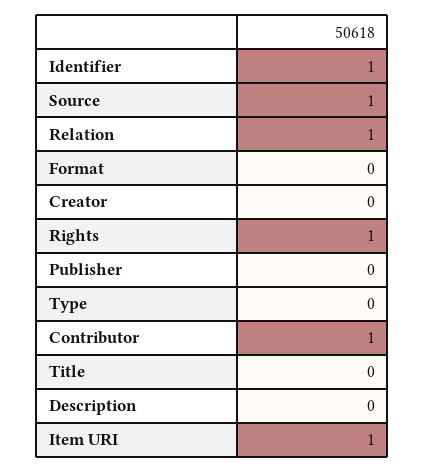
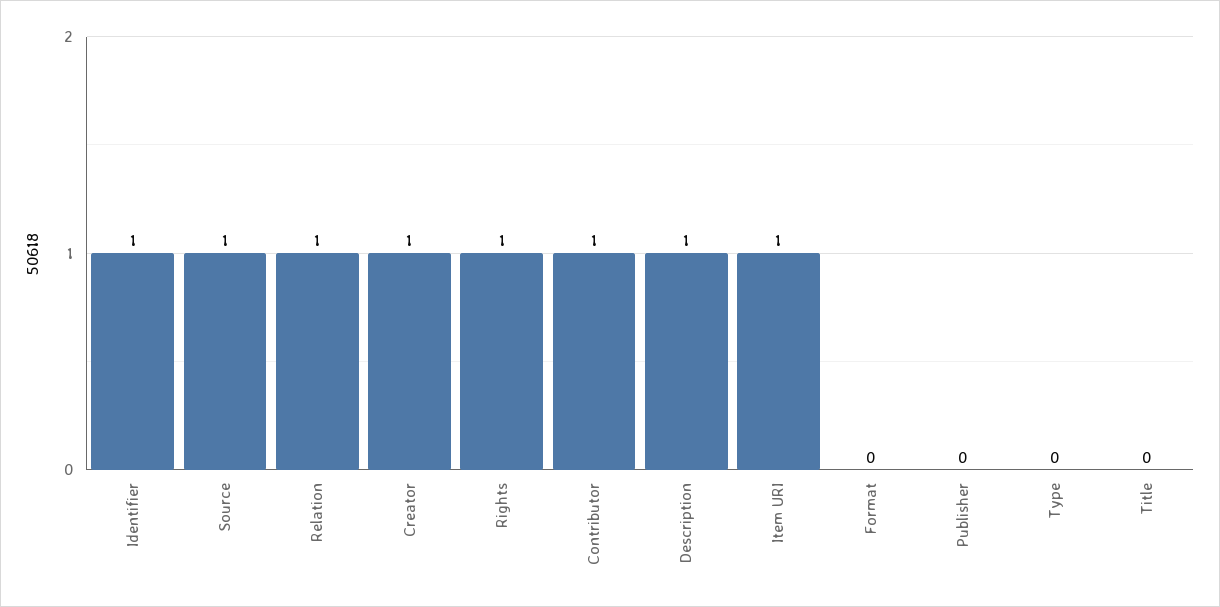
  {
    "Identifier": 1,
    "Source": 1,
    "Relation": 1,
    "Format": 0,
-   "Creator": 0,
+   "Creator": 1,
    "Rights": 1,
    "Publisher": 0,
    "Type": 0,
    "Contributor": 1,
    "Title": 0,
-   "Description": 0,
+   "Description": 1,
    "Item URI": 1
  }

